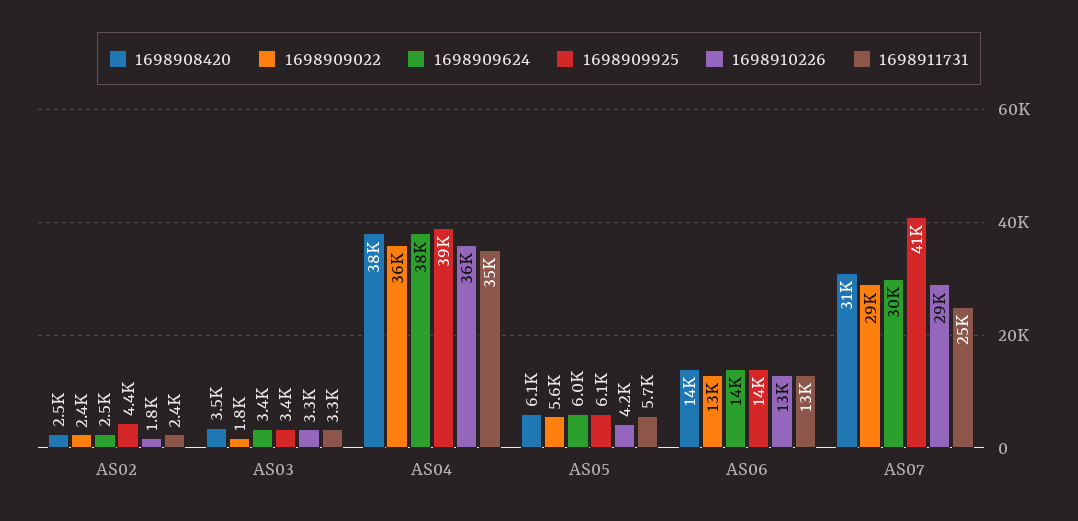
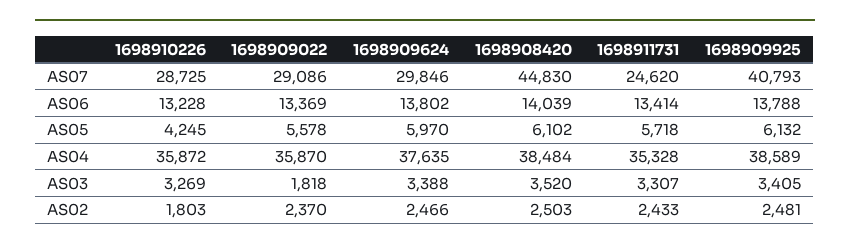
  {
    "1698908420": {
      "AS02": 2503,
      "AS03": 3520,
      "AS04": 38484,
      "AS05": 6102,
      "AS06": 14039,
-     "AS07": 31000
+     "AS07": 44830
    },
    "1698909022": {
      "AS02": 2370,
      "AS03": 1818,
      "AS04": 35870,
      "AS05": 5578,
      "AS06": 13369,
      "AS07": 29086
    },
    "1698909624": {
      "AS02": 2466,
      "AS03": 3388,
      "AS04": 37635,
      "AS05": 5970,
      "AS06": 13802,
      "AS07": 29846
    },
    "1698909925": {
-     "AS02": 4400,
+     "AS02": 2481,
      "AS03": 3405,
      "AS04": 38589,
      "AS05": 6132,
      "AS06": 13788,
      "AS07": 40793
    },
    "1698910226": {
      "AS02": 1803,
      "AS03": 3269,
      "AS04": 35872,
      "AS05": 4245,
      "AS06": 13228,
      "AS07": 28725
    },
    "1698911731": {
      "AS02": 2433,
      "AS03": 3307,
      "AS04": 35328,
      "AS05": 5718,
      "AS06": 13414,
      "AS07": 24620
    }
  }

